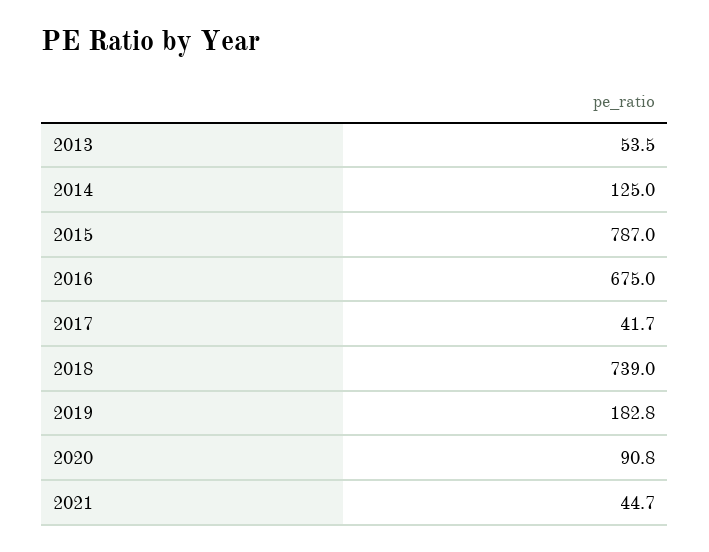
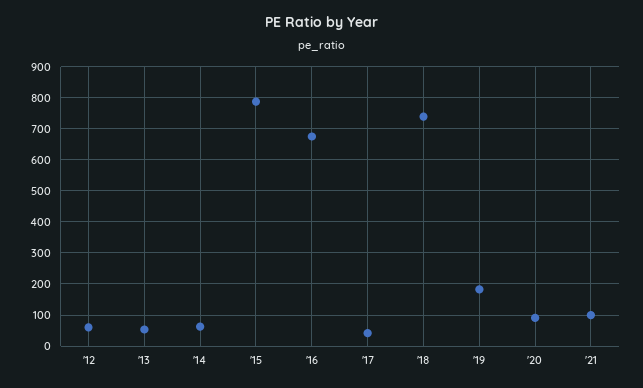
  {
    "2013": 53.5,
-   "2014": 125,
+   "2014": 60,
    "2015": 787,
    "2016": 675,
    "2017": 41.7,
    "2018": 739,
    "2019": 182.8,
    "2020": 90.8,
-   "2021": 44.7
+   "2021": 100,
+   "'12": 60
  }

